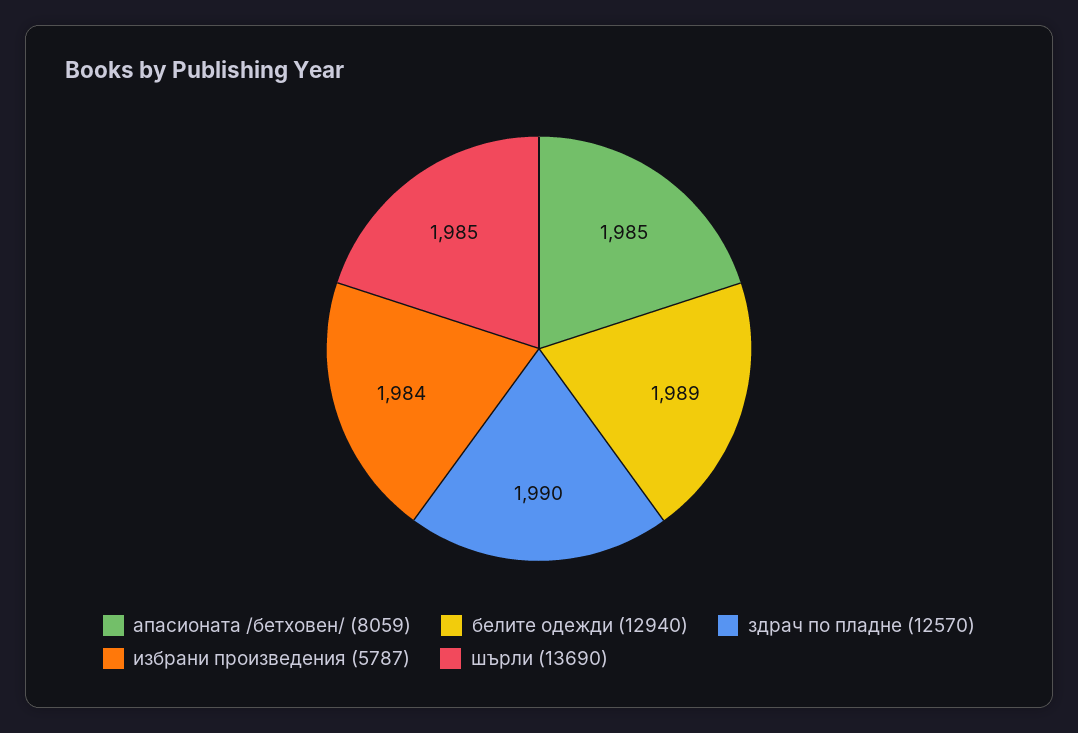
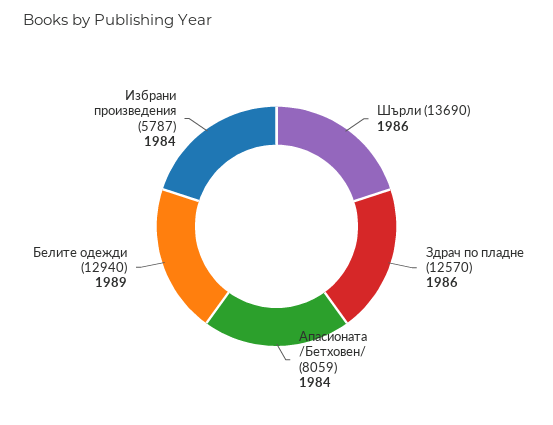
  {
-   "апасионата /бетховен/ (8059)": 1985,
+   "апасионата /бетховен/ (8059)": 1984,
    "белите одежди (12940)": 1989,
-   "здрач по пладне (12570)": 1990,
+   "здрач по пладне (12570)": 1986,
    "избрани произведения (5787)": 1984,
-   "шърли (13690)": 1985
+   "шърли (13690)": 1986
  }

